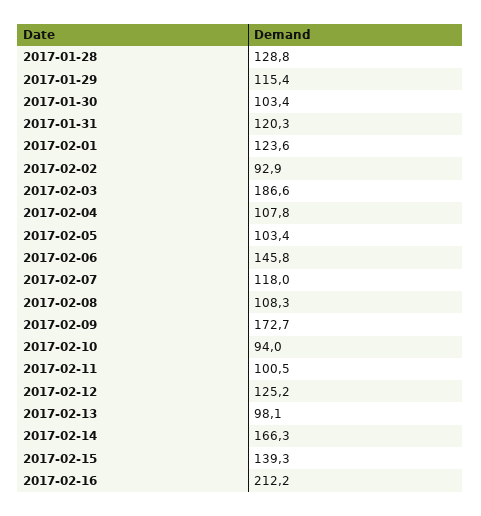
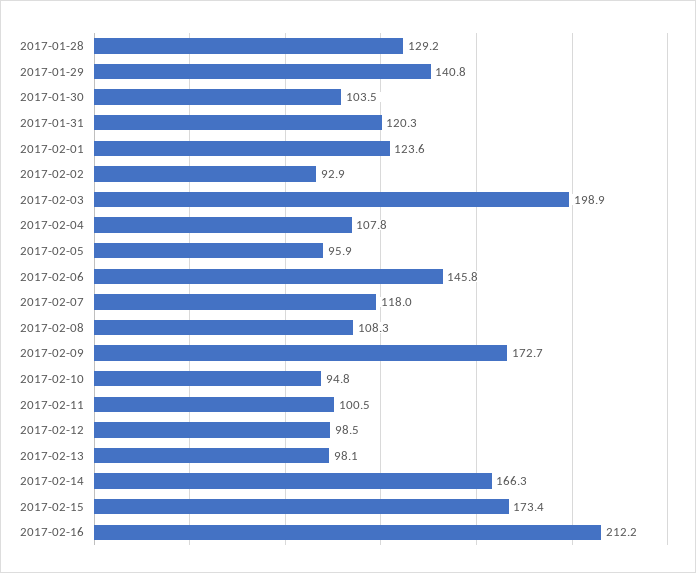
  {
-   "2017-01-28": 128.8,
+   "2017-01-28": 129.2,
-   "2017-01-29": 115.4,
+   "2017-01-29": 140.8,
-   "2017-01-30": 103.4,
+   "2017-01-30": 103.5,
    "2017-01-31": 120.3,
    "2017-02-01": 123.6,
    "2017-02-02": 92.9,
-   "2017-02-03": 186.6,
+   "2017-02-03": 198.9,
    "2017-02-04": 107.8,
-   "2017-02-05": 103.4,
+   "2017-02-05": 95.9,
    "2017-02-06": 145.8,
    "2017-02-07": 118,
    "2017-02-08": 108.3,
    "2017-02-09": 172.7,
-   "2017-02-10": 94,
+   "2017-02-10": 94.8,
    "2017-02-11": 100.5,
-   "2017-02-12": 125.2,
+   "2017-02-12": 98.5,
    "2017-02-13": 98.1,
    "2017-02-14": 166.3,
-   "2017-02-15": 139.3,
+   "2017-02-15": 173.4,
    "2017-02-16": 212.2
  }

